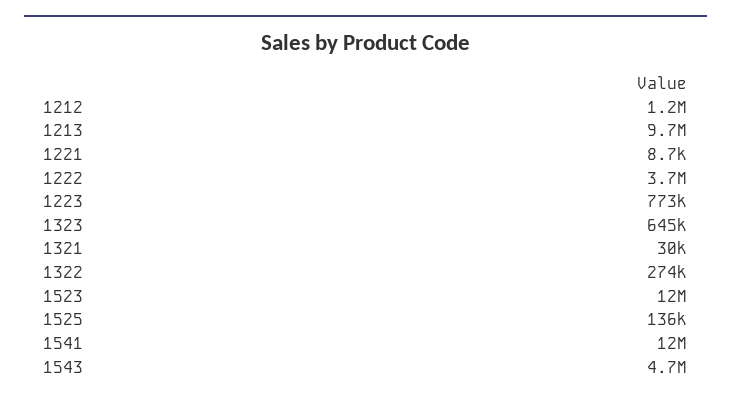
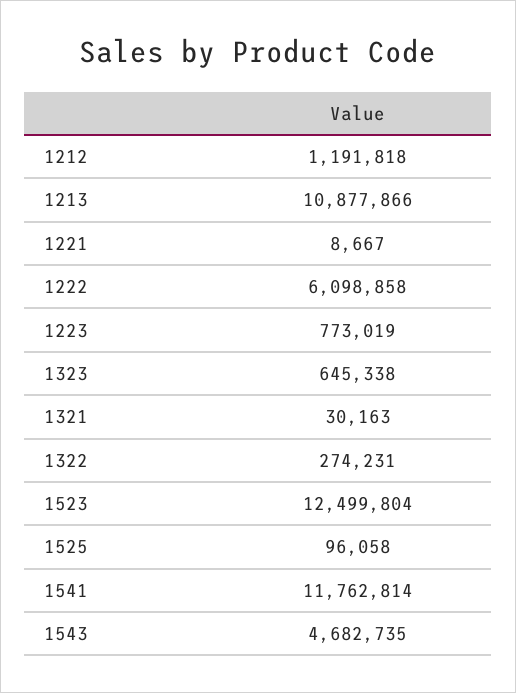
  {
    "1212": 1191818,
-   "1213": 9700000,
+   "1213": 10877866,
    "1221": 8667,
-   "1222": 3700000,
+   "1222": 6098858,
    "1223": 773019,
    "1323": 645338,
    "1321": 30163,
    "1322": 274231,
    "1523": 12499804,
-   "1525": 136000,
+   "1525": 96058,
    "1541": 11762814,
    "1543": 4682735
  }

